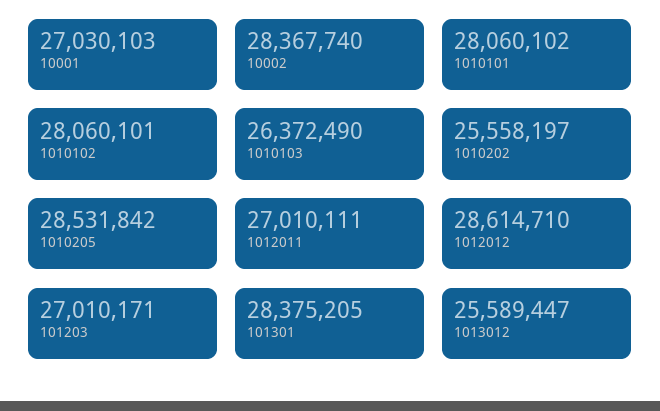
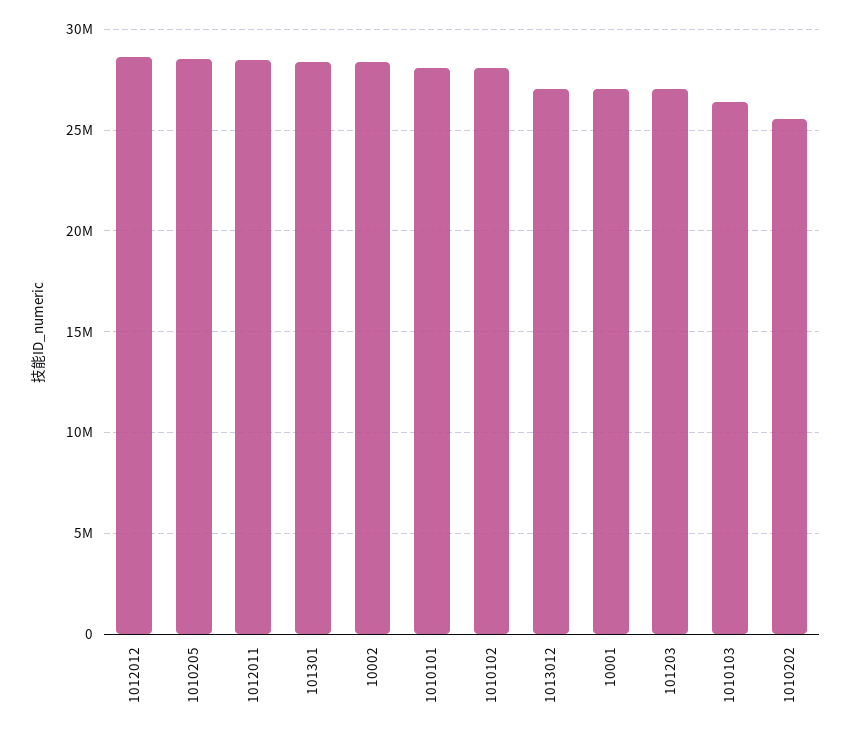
  {
    "10001": 27030103,
    "10002": 28367740,
    "1010101": 28060102,
    "1010102": 28060101,
    "1010103": 26372490,
    "1010202": 25558197,
    "1010205": 28531842,
-   "1012011": 27010111,
+   "1012011": 28500000,
    "1012012": 28614710,
    "101203": 27010171,
    "101301": 28375205,
-   "1013012": 25589447
+   "1013012": 27000000
  }

